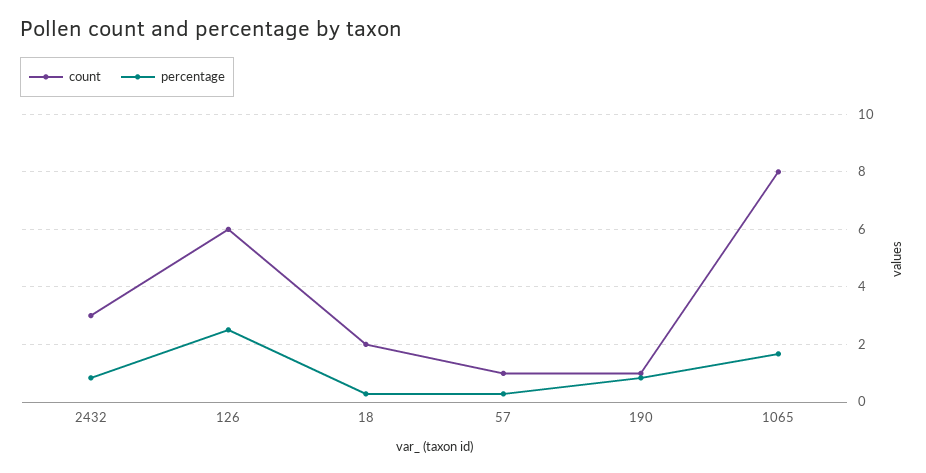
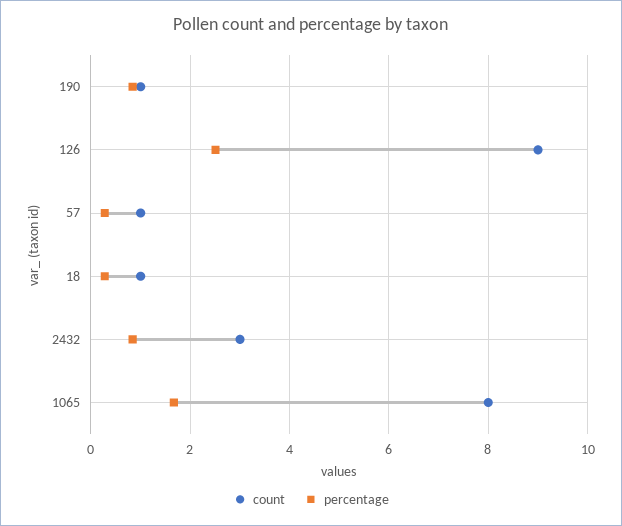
  {
    "count": {
      "2432": 3,
-     "126": 6,
+     "126": 9,
-     "18": 2,
+     "18": 1,
      "57": 1,
      "190": 1,
      "1065": 8
    },
    "percentage": {
      "2432": 0.8,
      "126": 2.6,
      "18": 0.2,
      "57": 0.2,
      "190": 0.8,
      "1065": 1.6
    }
  }

